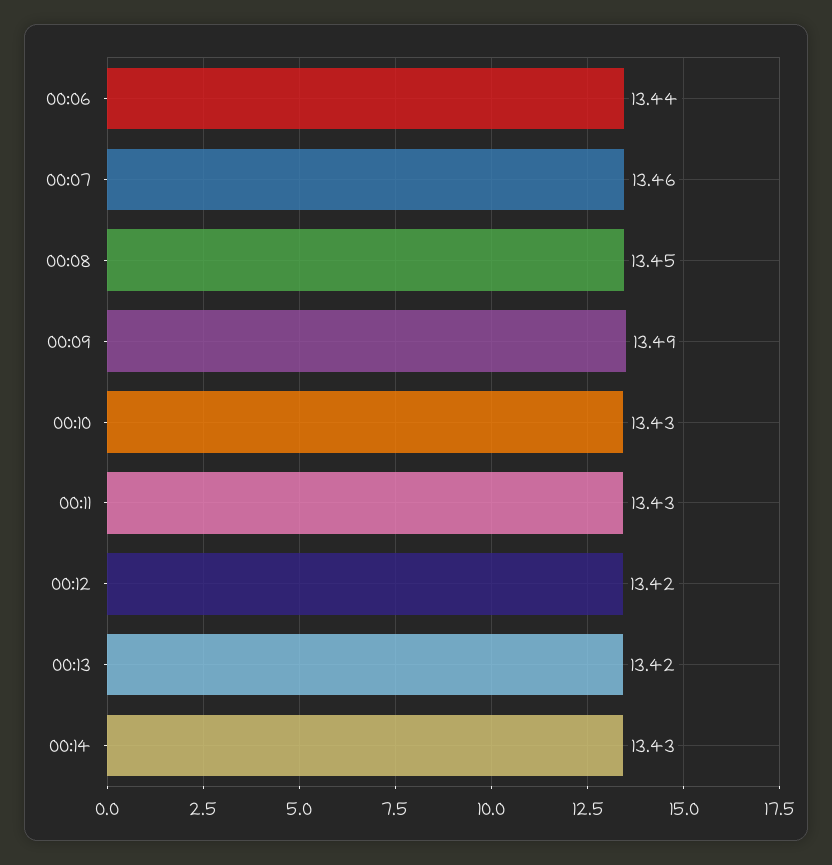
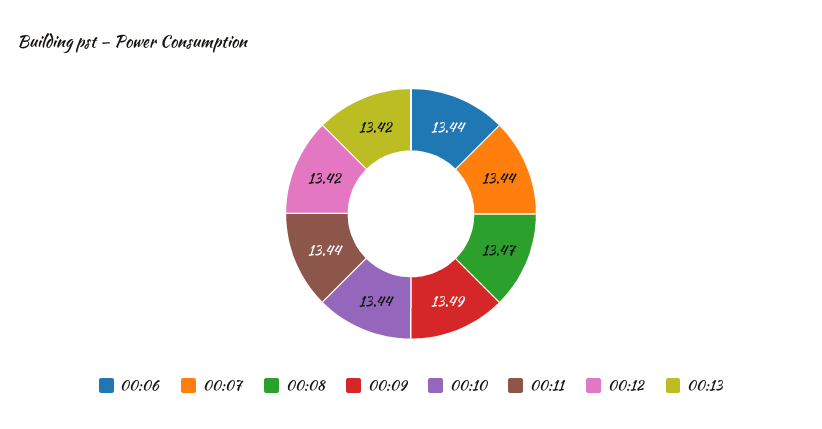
  {
    "00:06": 13.44,
-   "00:07": 13.46,
+   "00:07": 13.44,
-   "00:08": 13.45,
+   "00:08": 13.47,
    "00:09": 13.49,
-   "00:10": 13.43,
+   "00:10": 13.44,
-   "00:11": 13.43,
+   "00:11": 13.44,
    "00:12": 13.42,
-   "00:13": 13.42,
+   "00:13": 13.42
-   "00:14": 13.43
  }

